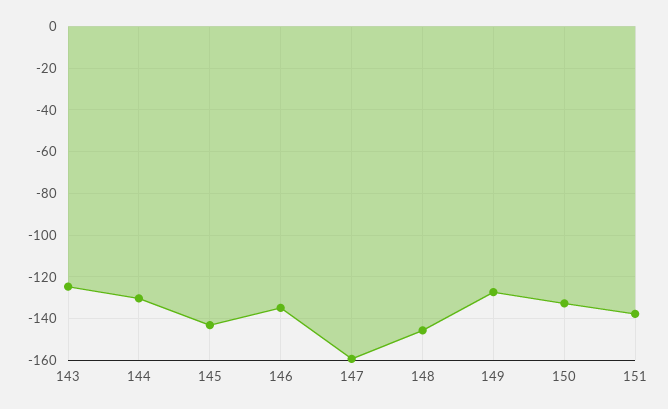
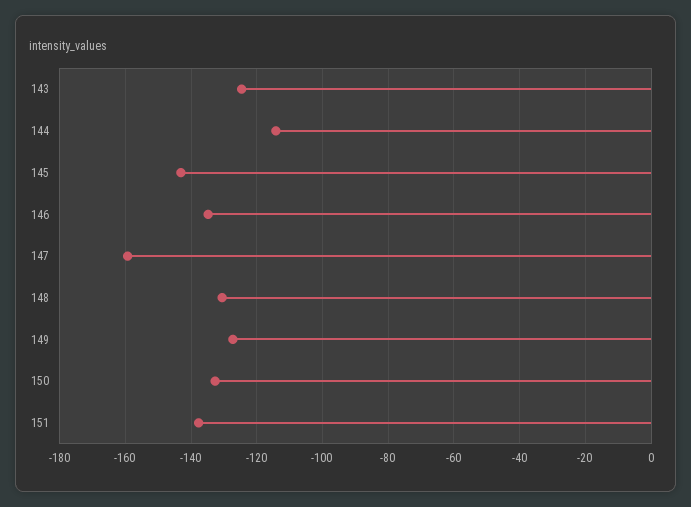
  {
    "143": -124,
-   "144": -130,
+   "144": -114,
    "145": -144,
    "146": -134,
    "147": -160,
-   "148": -145,
+   "148": -130,
    "149": -128,
    "150": -132,
    "151": -138
  }

